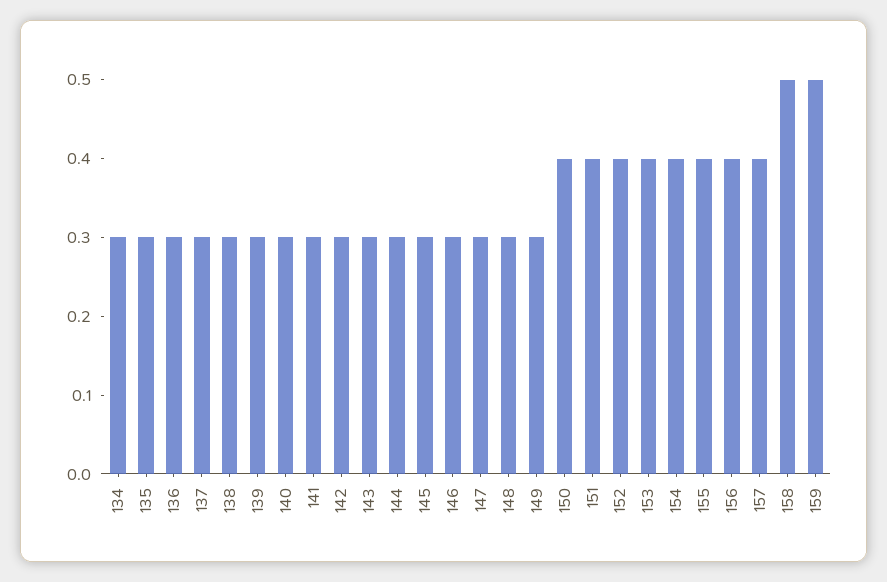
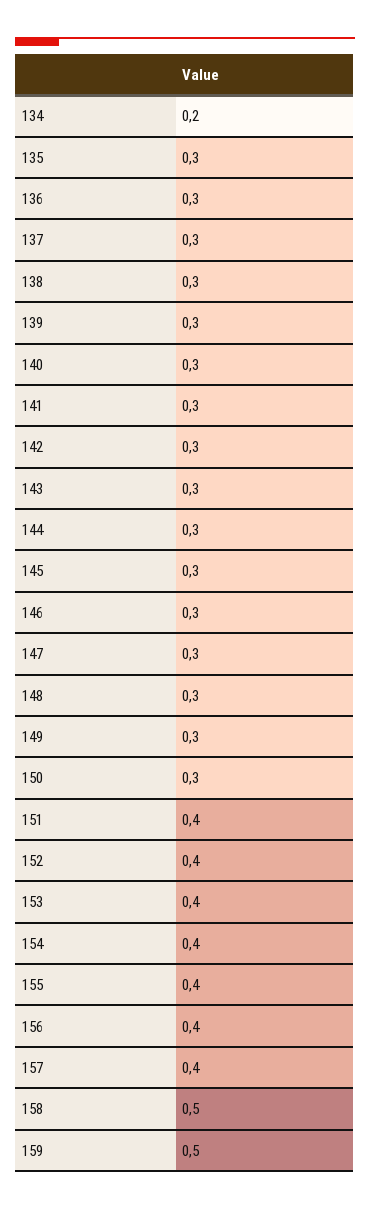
  {
-   "134": 0.3,
+   "134": 0.2,
    "135": 0.3,
    "136": 0.3,
    "137": 0.3,
    "138": 0.3,
    "139": 0.3,
    "140": 0.3,
    "141": 0.3,
    "142": 0.3,
    "143": 0.3,
    "144": 0.3,
    "145": 0.3,
    "146": 0.3,
    "147": 0.3,
    "148": 0.3,
    "149": 0.3,
-   "150": 0.4,
+   "150": 0.3,
    "151": 0.4,
    "152": 0.4,
    "153": 0.4,
    "154": 0.4,
    "155": 0.4,
    "156": 0.4,
    "157": 0.4,
    "158": 0.5,
    "159": 0.5
  }

